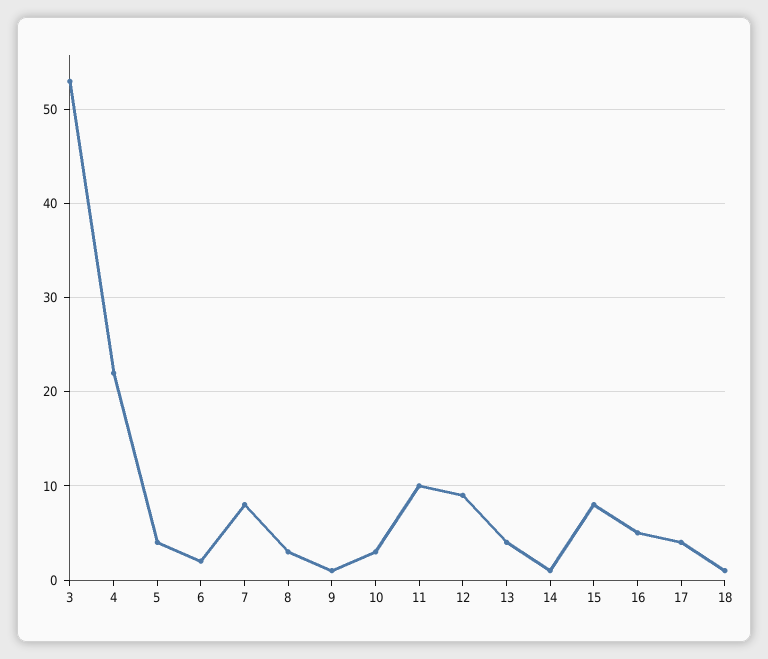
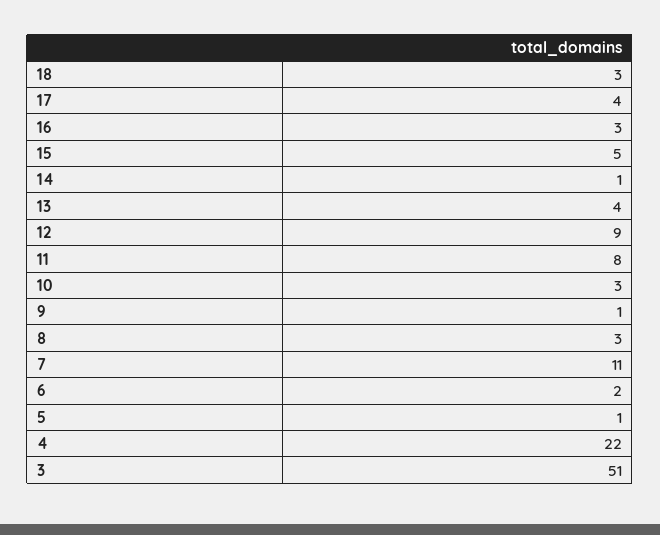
  {
-   "3": 53,
+   "3": 51,
    "4": 22,
-   "5": 4,
+   "5": 1,
    "6": 2,
-   "7": 8,
+   "7": 11,
    "8": 3,
    "9": 1,
    "10": 3,
-   "11": 10,
+   "11": 8,
    "12": 9,
    "13": 4,
    "14": 1,
-   "15": 8,
+   "15": 5,
-   "16": 5,
+   "16": 3,
    "17": 4,
-   "18": 1
+   "18": 3
  }

